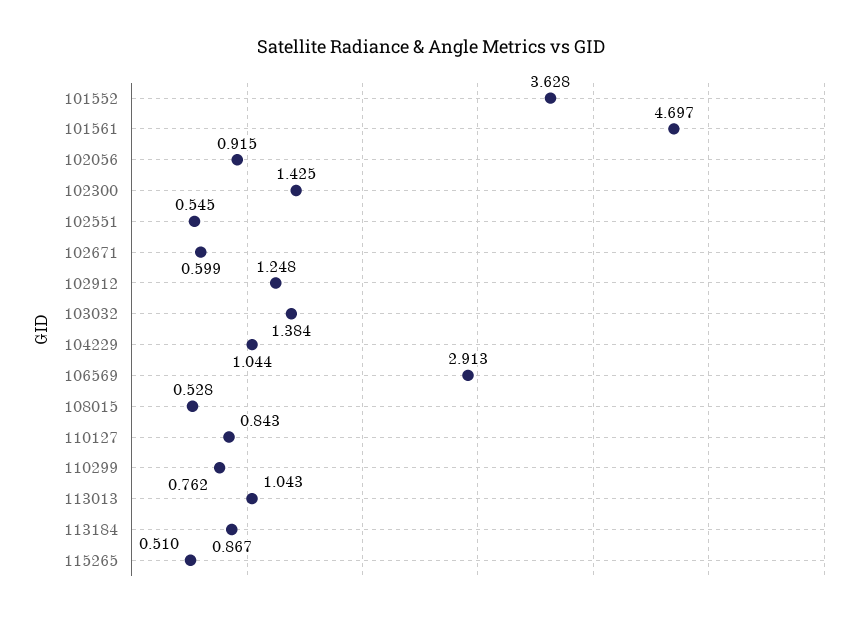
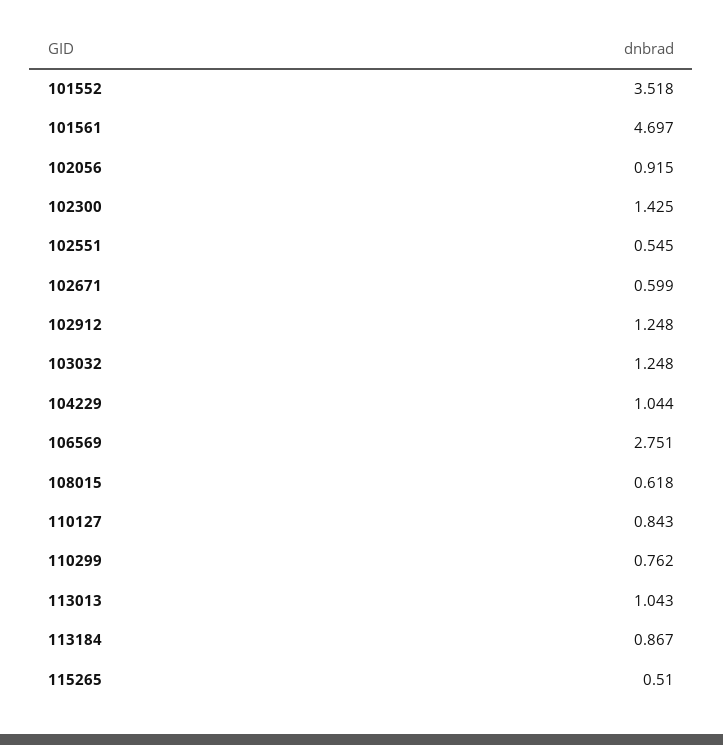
  {
-   "101552": 3.628,
+   "101552": 3.518,
    "101561": 4.697,
    "102056": 0.915,
    "102300": 1.425,
    "102551": 0.545,
    "102671": 0.599,
    "102912": 1.248,
-   "103032": 1.384,
+   "103032": 1.248,
    "104229": 1.044,
-   "106569": 2.913,
+   "106569": 2.751,
-   "108015": 0.528,
+   "108015": 0.618,
    "110127": 0.843,
    "110299": 0.762,
    "113013": 1.043,
    "113184": 0.867,
    "115265": 0.51
  }

